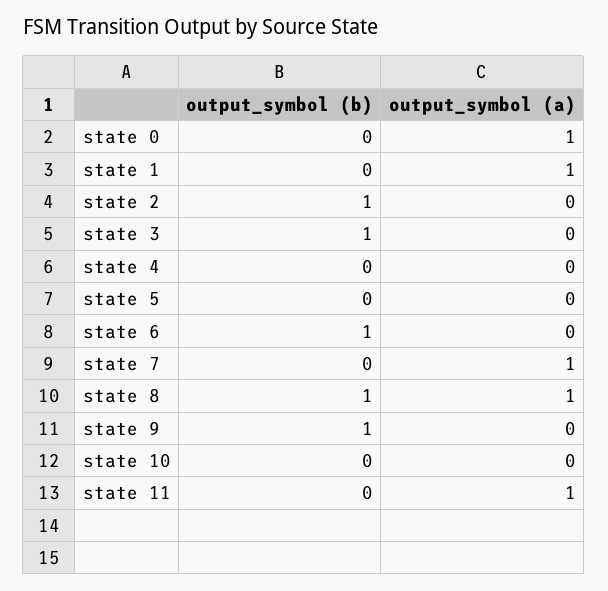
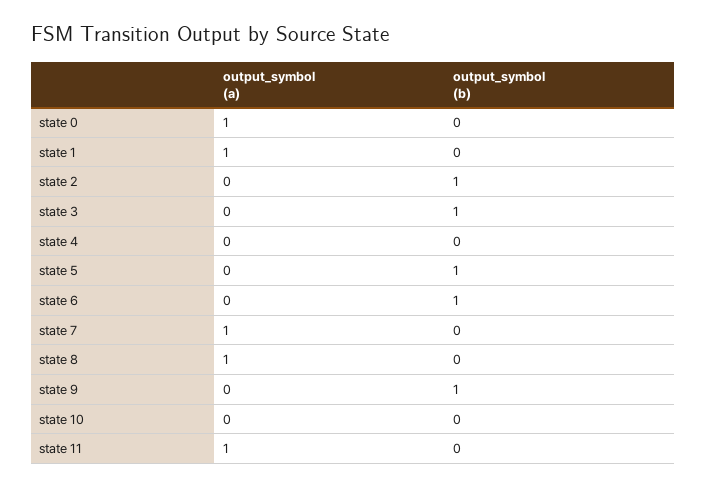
  {
    "output_symbol (b)": {
      "state 0": 0,
      "state 1": 0,
      "state 2": 1,
      "state 3": 1,
      "state 4": 0,
-     "state 5": 0,
+     "state 5": 1,
      "state 6": 1,
      "state 7": 0,
-     "state 8": 1,
+     "state 8": 0,
      "state 9": 1,
      "state 10": 0,
      "state 11": 0
    },
    "output_symbol (a)": {
      "state 0": 1,
      "state 1": 1,
      "state 2": 0,
      "state 3": 0,
      "state 4": 0,
      "state 5": 0,
      "state 6": 0,
      "state 7": 1,
      "state 8": 1,
      "state 9": 0,
      "state 10": 0,
      "state 11": 1
    }
  }

